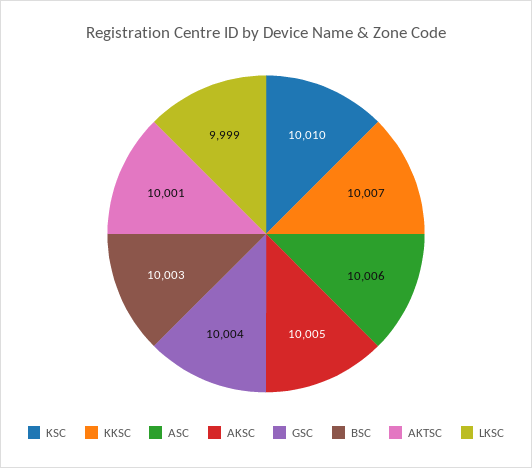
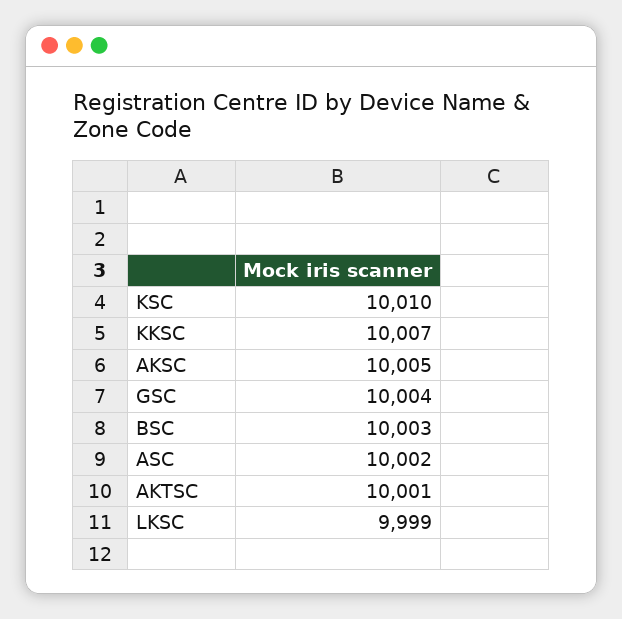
  {
    "KSC": 10010,
    "KKSC": 10007,
-   "ASC": 10006,
+   "ASC": 10002,
    "AKSC": 10005,
    "GSC": 10004,
    "BSC": 10003,
    "AKTSC": 10001,
    "LKSC": 9999
  }

